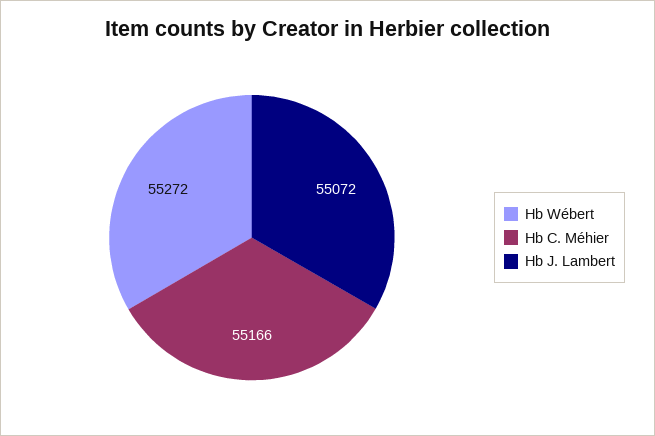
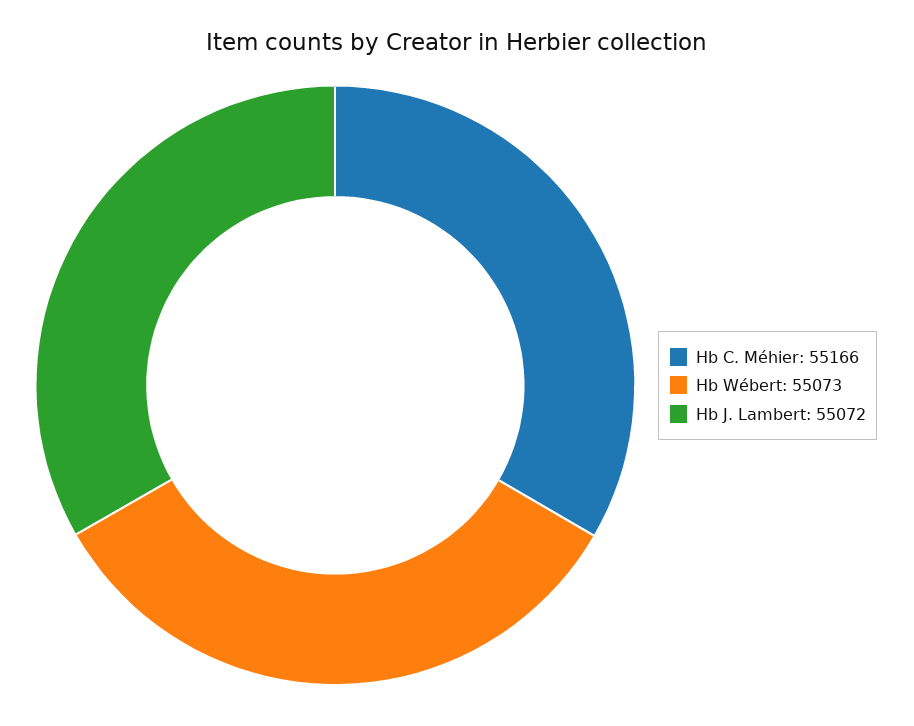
  {
-   "Hb Wébert": 55272,
+   "Hb Wébert": 55073,
    "Hb C. Méhier": 55166,
    "Hb J. Lambert": 55072
  }

